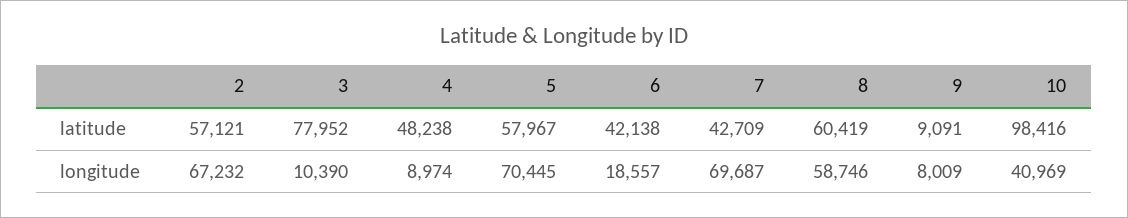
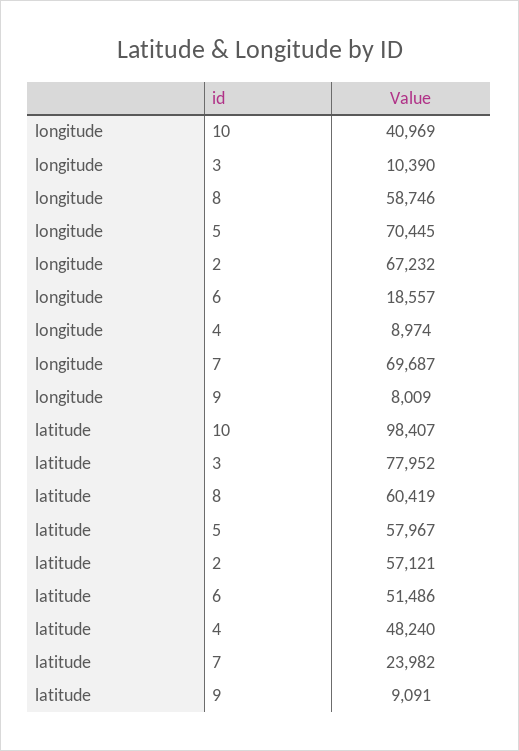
  {
    "2": {
      "latitude": 57121,
      "longitude": 67232
    },
    "3": {
      "latitude": 77952,
      "longitude": 10390
    },
    "4": {
-     "latitude": 48238,
+     "latitude": 48240,
      "longitude": 8974
    },
    "5": {
      "latitude": 57967,
      "longitude": 70445
    },
    "6": {
-     "latitude": 42138,
+     "latitude": 51486,
      "longitude": 18557
    },
    "7": {
-     "latitude": 42709,
+     "latitude": 23982,
      "longitude": 69687
    },
    "8": {
      "latitude": 60419,
      "longitude": 58746
    },
    "9": {
      "latitude": 9091,
      "longitude": 8009
    },
    "10": {
-     "latitude": 98416,
+     "latitude": 98407,
      "longitude": 40969
    }
  }

